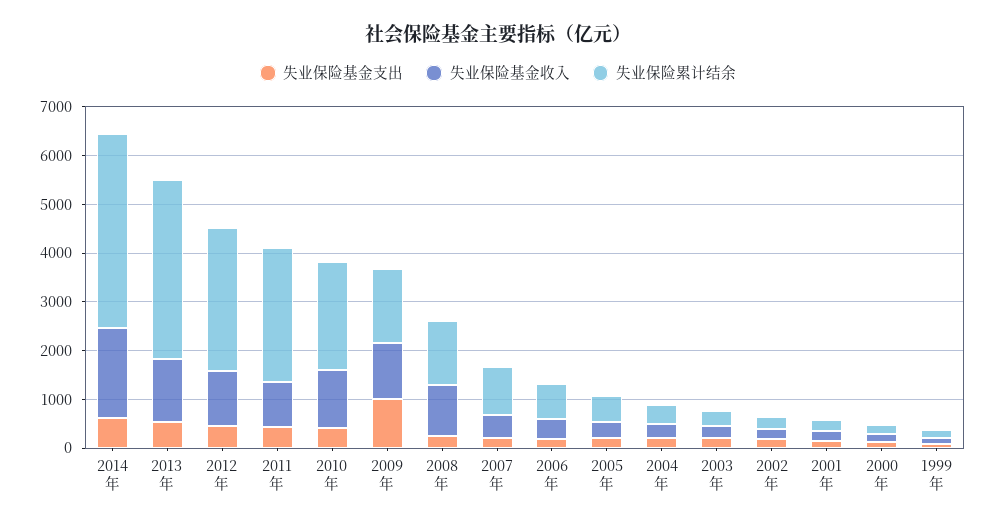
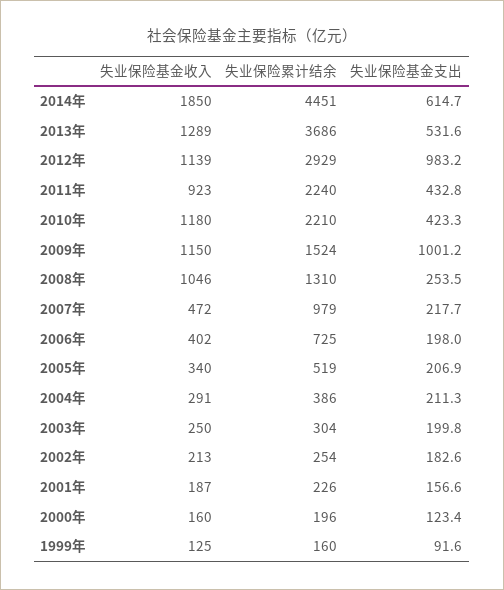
  {
    "失业保险基金支出": {
      "2014年": 614.7,
      "2013年": 531.6,
-     "2012年": 400,
+     "2012年": 983.2,
      "2011年": 432.8,
      "2010年": 423.3,
      "2009年": 1001.2,
      "2008年": 253.5,
      "2007年": 217.7,
      "2006年": 198,
      "2005年": 206.9,
      "2004年": 211.3,
      "2003年": 199.8,
      "2002年": 182.6,
      "2001年": 156.6,
      "2000年": 123.4,
      "1999年": 91.6
    },
    "失业保险基金收入": {
      "2014年": 1850,
      "2013年": 1289,
      "2012年": 1139,
      "2011年": 923,
      "2010年": 1180,
      "2009年": 1150,
      "2008年": 1046,
      "2007年": 472,
      "2006年": 402,
      "2005年": 340,
      "2004年": 291,
      "2003年": 250,
      "2002年": 213,
      "2001年": 187,
      "2000年": 160,
      "1999年": 125
    },
    "失业保险累计结余": {
-     "2014年": 4000,
+     "2014年": 4451,
      "2013年": 3686,
      "2012年": 2929,
-     "2011年": 2800,
+     "2011年": 2240,
      "2010年": 2210,
      "2009年": 1524,
      "2008年": 1310,
      "2007年": 979,
      "2006年": 725,
      "2005年": 519,
      "2004年": 386,
      "2003年": 304,
      "2002年": 254,
      "2001年": 226,
      "2000年": 196,
      "1999年": 160
    }
  }

